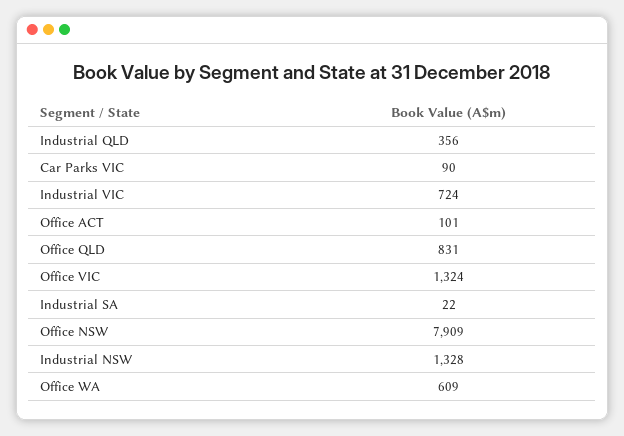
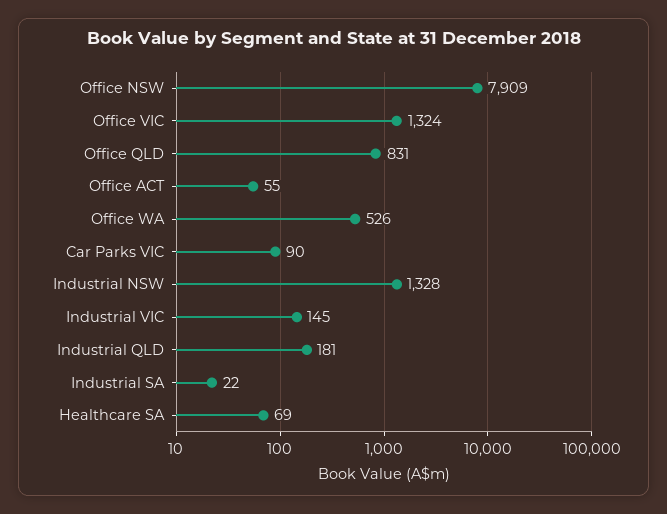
  {
-   "Industrial QLD": 356,
+   "Industrial QLD": 181,
    "Car Parks VIC": 90,
-   "Industrial VIC": 724,
+   "Industrial VIC": 145,
-   "Office ACT": 101,
+   "Office ACT": 55,
    "Office QLD": 831,
    "Office VIC": 1324,
    "Industrial SA": 22,
    "Office NSW": 7909,
    "Industrial NSW": 1328,
-   "Office WA": 609
+   "Office WA": 526,
+   "Healthcare SA": 69
  }

